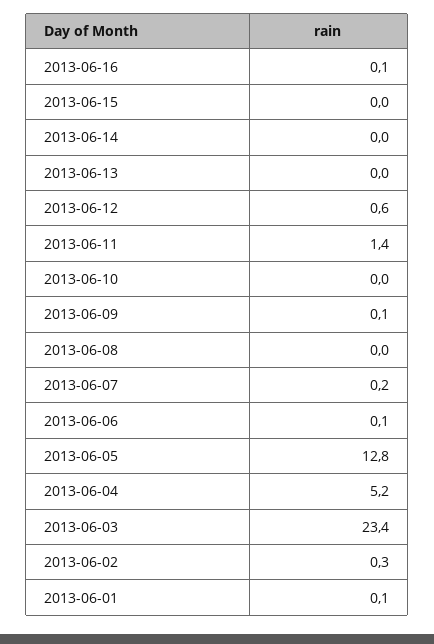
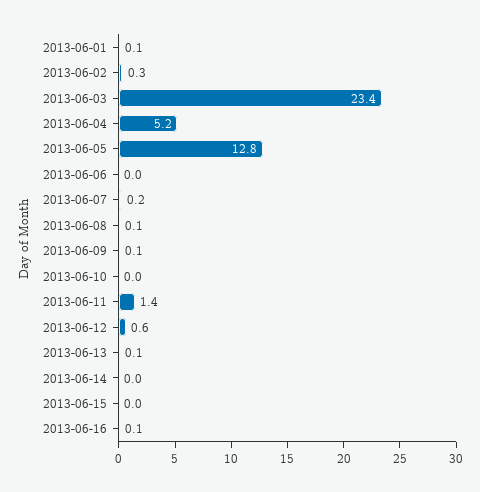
  {
    "2013-06-16": 0.1,
    "2013-06-15": 0,
    "2013-06-14": 0,
-   "2013-06-13": 0,
+   "2013-06-13": 0.1,
    "2013-06-12": 0.6,
    "2013-06-11": 1.4,
    "2013-06-10": 0,
    "2013-06-09": 0.1,
-   "2013-06-08": 0,
+   "2013-06-08": 0.1,
    "2013-06-07": 0.2,
-   "2013-06-06": 0.1,
+   "2013-06-06": 0,
    "2013-06-05": 12.8,
    "2013-06-04": 5.2,
    "2013-06-03": 23.4,
    "2013-06-02": 0.3,
    "2013-06-01": 0.1
  }

